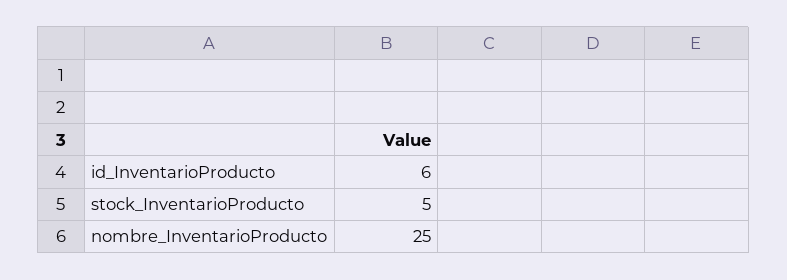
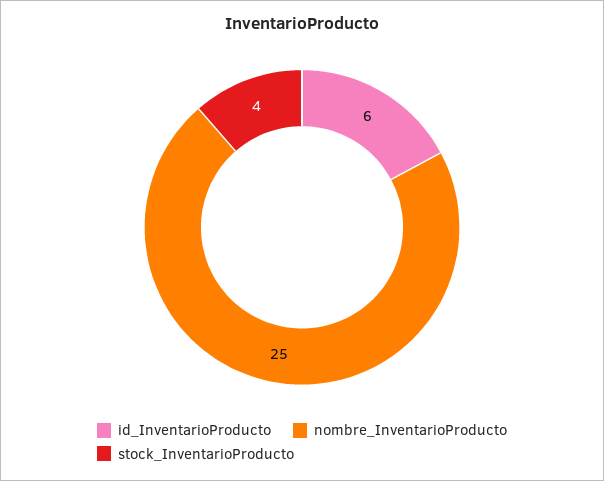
  {
    "id_InventarioProducto": 6,
-   "stock_InventarioProducto": 5,
+   "stock_InventarioProducto": 4,
    "nombre_InventarioProducto": 25
  }

